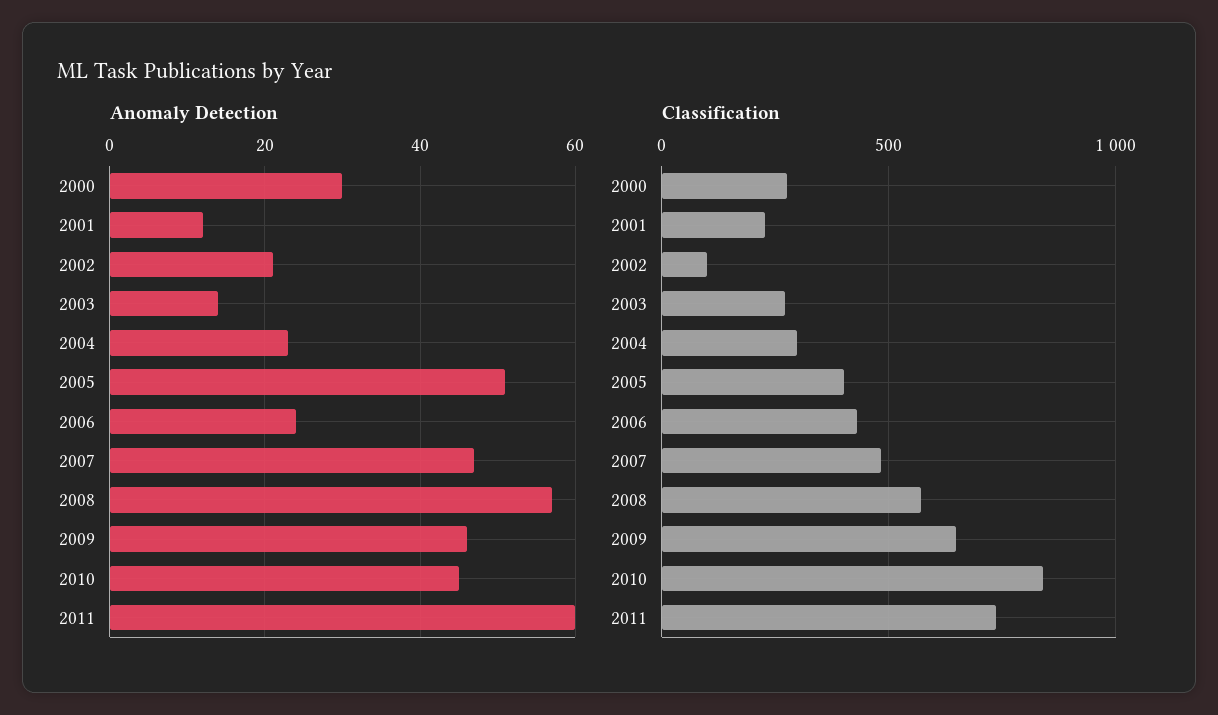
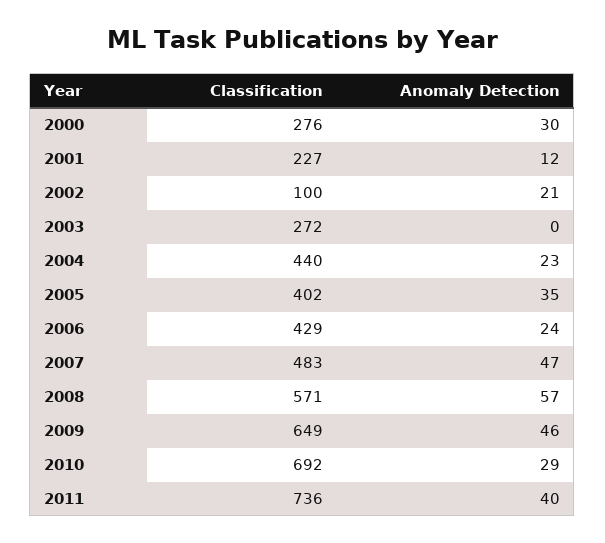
  {
    "Anomaly Detection": {
      "2000": 30,
      "2001": 12,
      "2002": 21,
-     "2003": 15,
+     "2003": 0,
      "2004": 23,
-     "2005": 50,
+     "2005": 35,
      "2006": 24,
      "2007": 47,
      "2008": 57,
      "2009": 46,
-     "2010": 45,
+     "2010": 29,
-     "2011": 60
+     "2011": 40
    },
    "Classification": {
      "2000": 276,
      "2001": 227,
      "2002": 100,
      "2003": 272,
-     "2004": 300,
+     "2004": 440,
      "2005": 402,
      "2006": 429,
      "2007": 483,
      "2008": 571,
      "2009": 649,
-     "2010": 850,
+     "2010": 692,
      "2011": 736
    }
  }

